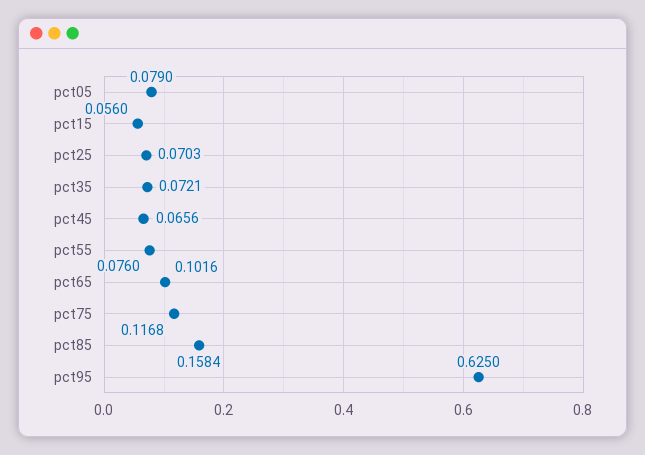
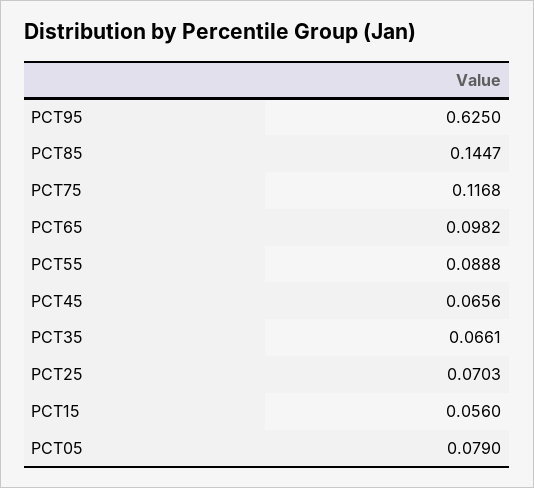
  {
    "pct05": 0.079,
    "pct15": 0.056,
    "pct25": 0.0703,
-   "pct35": 0.0721,
+   "pct35": 0.0661,
    "pct45": 0.0656,
-   "pct55": 0.076,
+   "pct55": 0.0888,
-   "pct65": 0.1016,
+   "pct65": 0.0982,
    "pct75": 0.1168,
-   "pct85": 0.1584,
+   "pct85": 0.1447,
    "pct95": 0.625
  }

